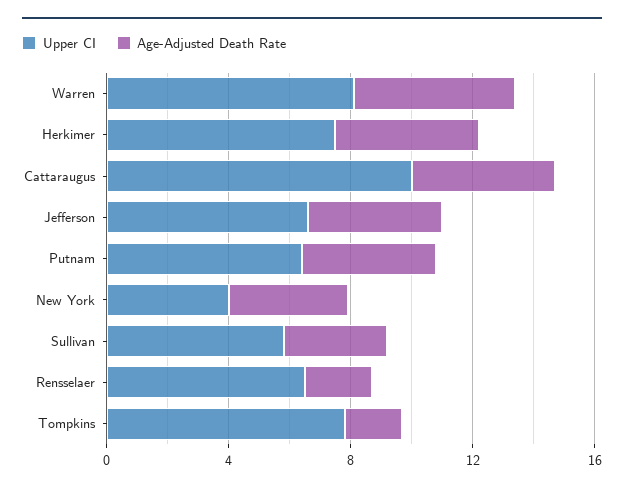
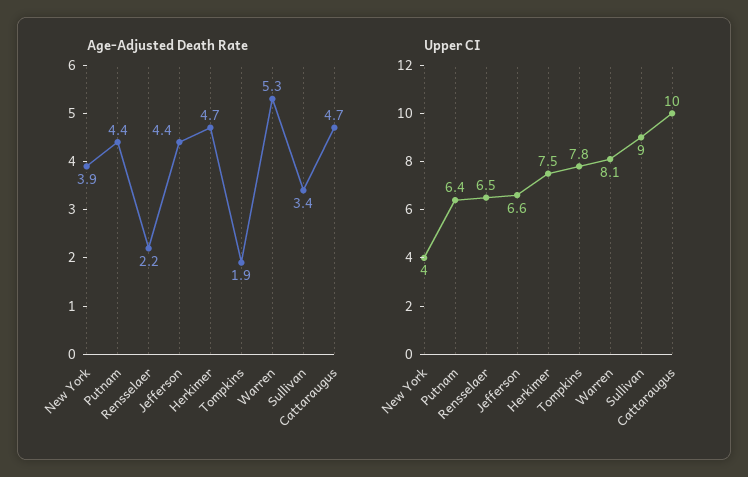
  {
    "Upper CI": {
      "Warren": 8.1,
      "Herkimer": 7.5,
      "Cattaraugus": 10,
      "Jefferson": 6.6,
      "Putnam": 6.4,
      "New York": 4,
-     "Sullivan": 6,
+     "Sullivan": 9,
      "Rensselaer": 6.5,
      "Tompkins": 7.8
    },
    "Age-Adjusted Death Rate": {
      "Warren": 5.3,
      "Herkimer": 4.7,
      "Cattaraugus": 4.7,
      "Jefferson": 4.4,
      "Putnam": 4.4,
      "New York": 3.9,
      "Sullivan": 3.4,
      "Rensselaer": 2.2,
      "Tompkins": 1.9
    }
  }

